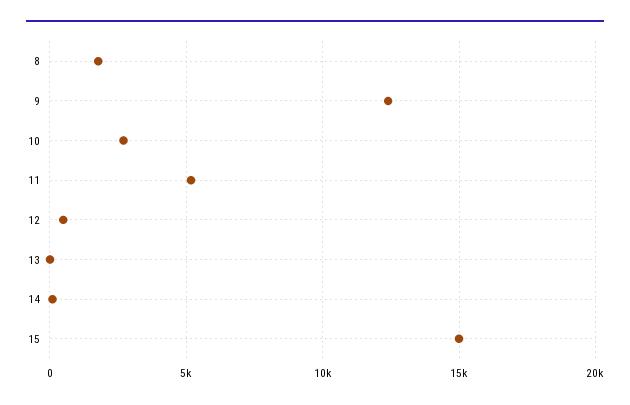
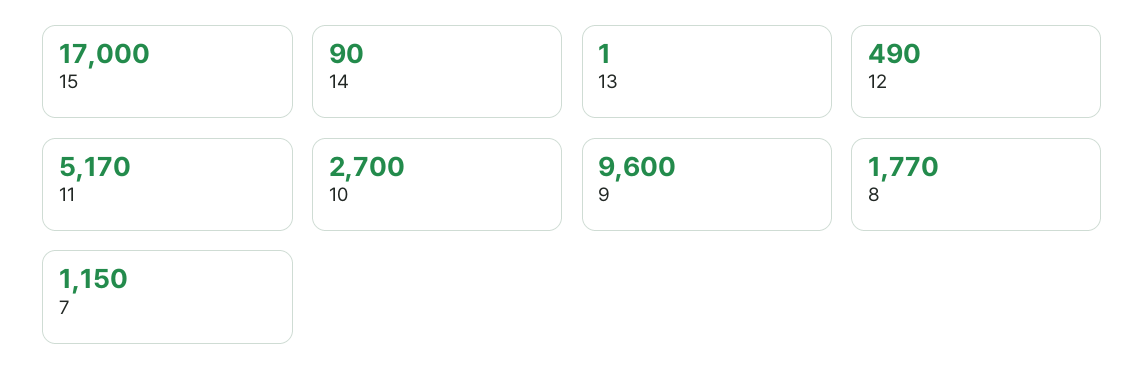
  {
    "8": 1770,
-   "9": 12500,
+   "9": 9600,
    "10": 2700,
    "11": 5170,
    "12": 490,
    "13": 1,
    "14": 90,
-   "15": 15000
+   "15": 17000,
+   "7": 1150
  }

